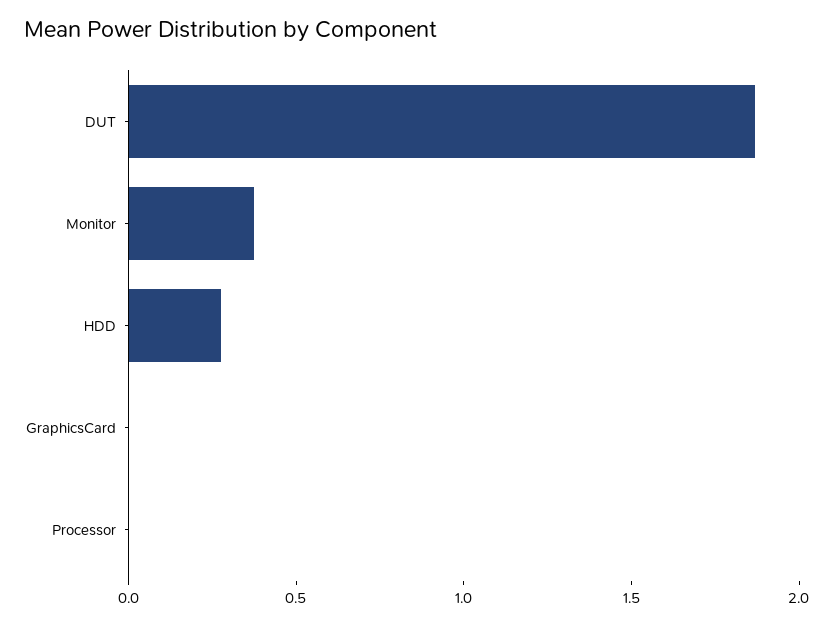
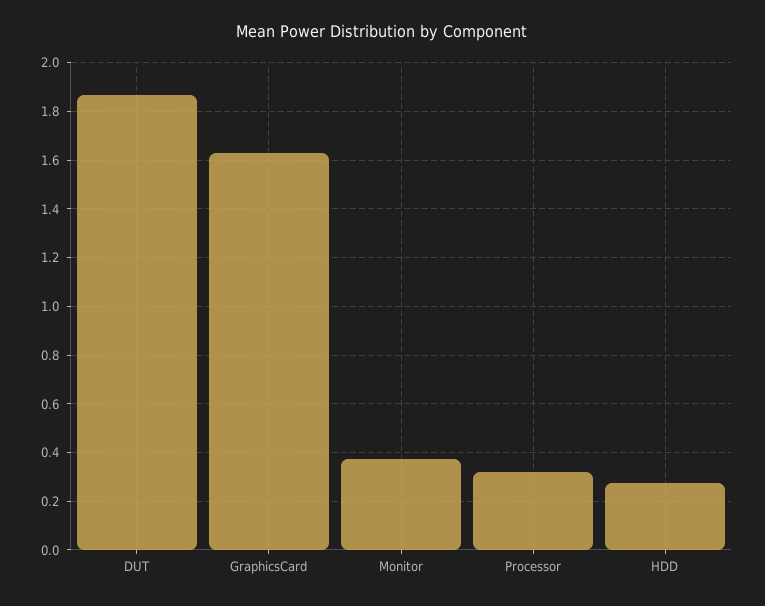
  {
    "DUT": 1.875,
    "Monitor": 0.375,
    "HDD": 0.275,
-   "GraphicsCard": 0,
+   "GraphicsCard": 1.625,
-   "Processor": 0
+   "Processor": 0.325
  }

